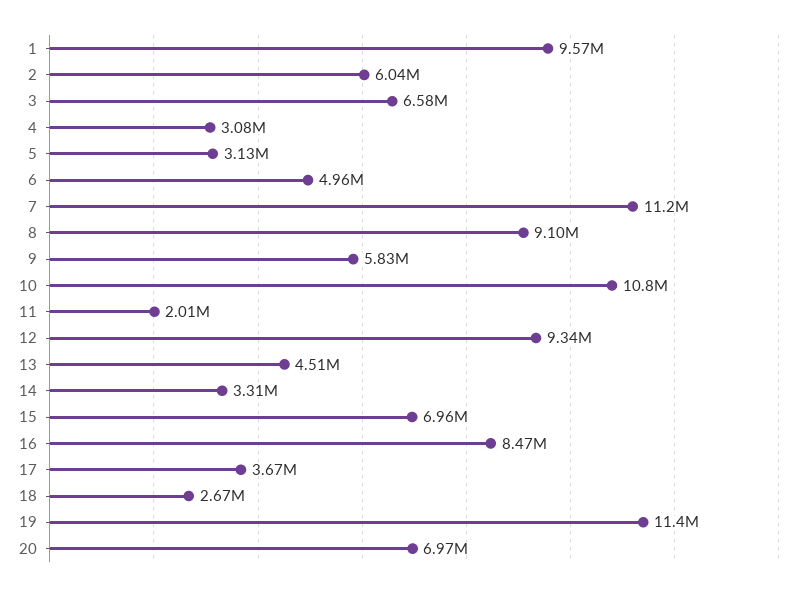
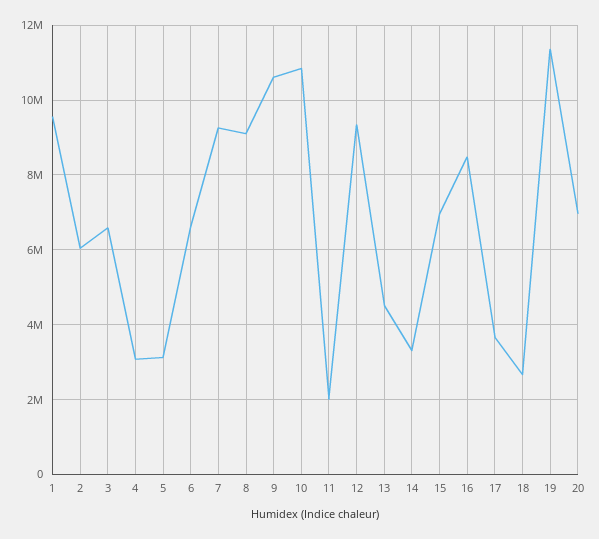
  {
    "1": 9570000,
    "2": 6040000,
    "3": 6580000,
    "4": 3080000,
    "5": 3130000,
-   "6": 4960000,
+   "6": 6600000,
-   "7": 11200000,
+   "7": 9200000,
    "8": 9100000,
-   "9": 5830000,
+   "9": 10600000,
    "10": 10800000,
    "11": 2010000,
    "12": 9340000,
    "13": 4510000,
    "14": 3310000,
    "15": 6960000,
    "16": 8470000,
    "17": 3670000,
    "18": 2670000,
    "19": 11400000,
    "20": 6970000
  }

